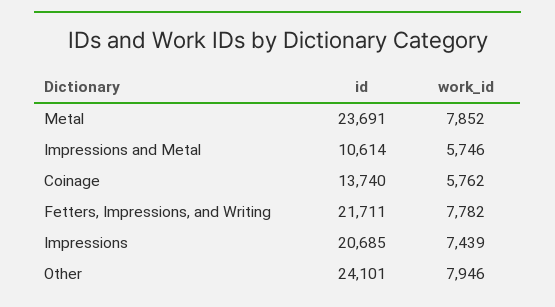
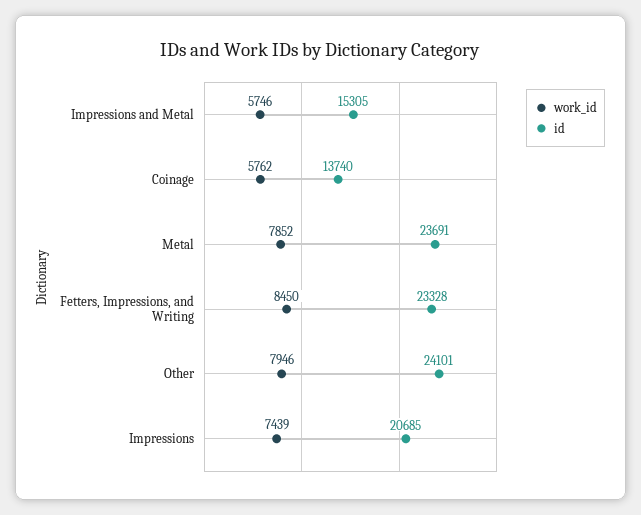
  {
    "id": {
      "Metal": 23691,
-     "Impressions and Metal": 10614,
+     "Impressions and Metal": 15305,
      "Coinage": 13740,
-     "Fetters, Impressions, and Writing": 21711,
+     "Fetters, Impressions, and Writing": 23328,
      "Impressions": 20685,
      "Other": 24101
    },
    "work_id": {
      "Metal": 7852,
      "Impressions and Metal": 5746,
      "Coinage": 5762,
-     "Fetters, Impressions, and Writing": 7782,
+     "Fetters, Impressions, and Writing": 8450,
      "Impressions": 7439,
      "Other": 7946
    }
  }

